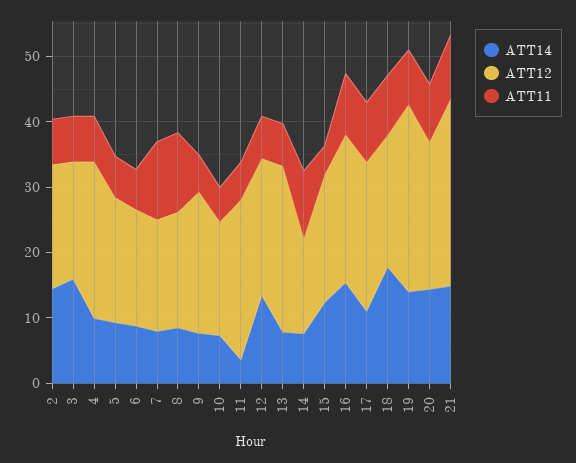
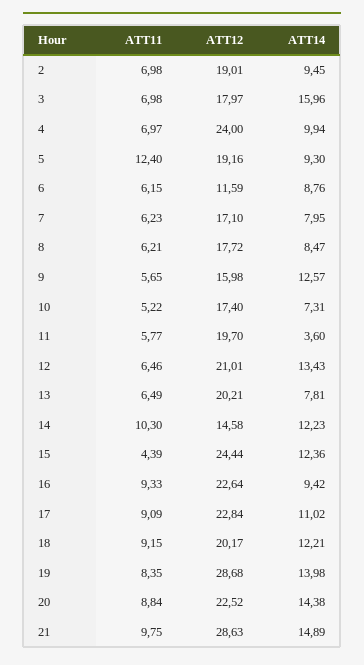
  {
    "ATT14": {
-     "2": 14,
+     "2": 9.45,
      "3": 15.96,
      "4": 9.94,
      "5": 9.3,
      "6": 8.76,
      "7": 7.95,
      "8": 8.47,
-     "9": 8,
+     "9": 12.57,
      "10": 7.31,
      "11": 3.6,
      "12": 13.43,
      "13": 7.81,
-     "14": 8,
+     "14": 12.23,
      "15": 12.36,
-     "16": 16,
+     "16": 9.42,
      "17": 11.02,
-     "18": 18,
+     "18": 12.21,
      "19": 13.98,
      "20": 14.38,
      "21": 14.89
    },
    "ATT12": {
      "2": 19.01,
      "3": 17.97,
      "4": 24,
      "5": 19.16,
-     "6": 18,
+     "6": 11.59,
      "7": 17.1,
      "8": 17.72,
-     "9": 22,
+     "9": 15.98,
      "10": 17.4,
-     "11": 24,
+     "11": 19.7,
      "12": 21.01,
-     "13": 26,
+     "13": 20.21,
      "14": 14.58,
-     "15": 20,
+     "15": 24.44,
      "16": 22.64,
      "17": 22.84,
      "18": 20.17,
      "19": 28.68,
      "20": 22.52,
      "21": 28.63
    },
    "ATT11": {
      "2": 6.98,
      "3": 6.98,
      "4": 6.97,
-     "5": 6,
+     "5": 12.4,
      "6": 6.15,
-     "7": 12,
+     "7": 6.23,
-     "8": 12,
+     "8": 6.21,
      "9": 5.65,
      "10": 5.22,
      "11": 5.77,
      "12": 6.46,
      "13": 6.49,
      "14": 10.3,
      "15": 4.39,
      "16": 9.33,
      "17": 9.09,
      "18": 9.15,
      "19": 8.35,
      "20": 8.84,
      "21": 9.75
    }
  }

